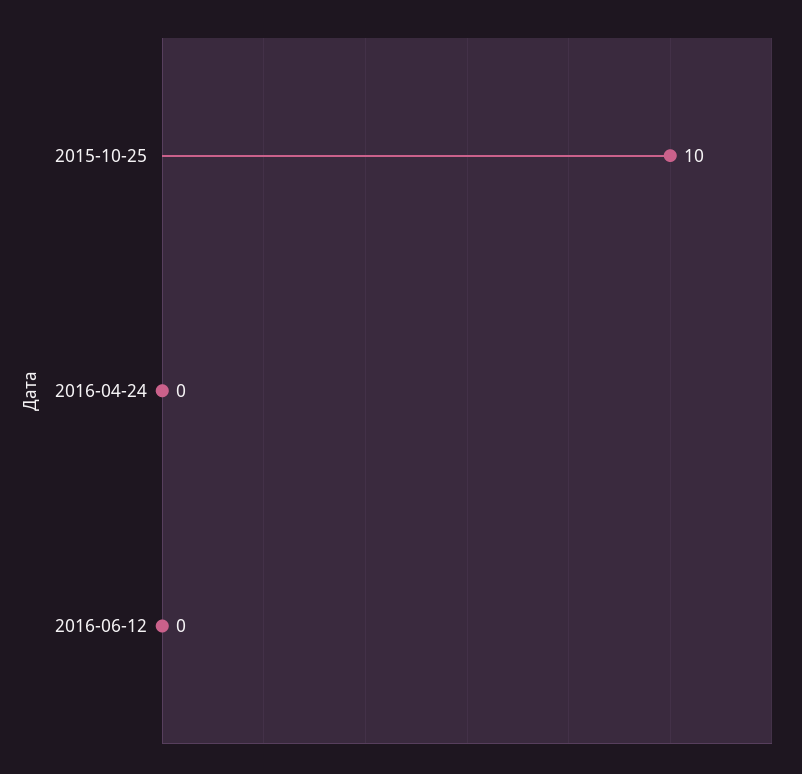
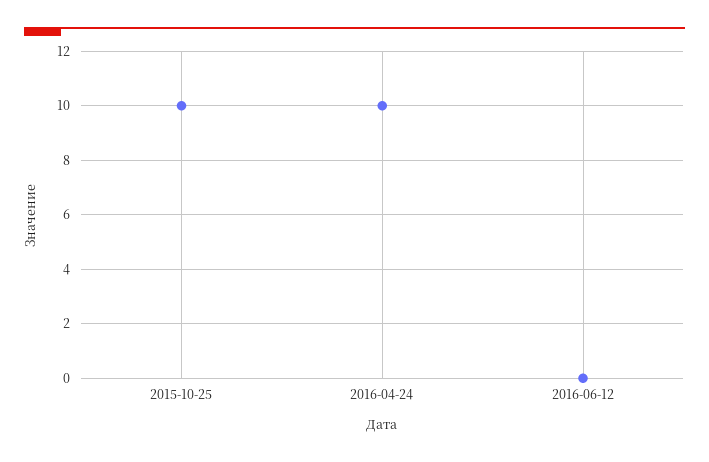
  {
    "2015-10-25": 10,
-   "2016-04-24": 0,
+   "2016-04-24": 10,
    "2016-06-12": 0
  }

